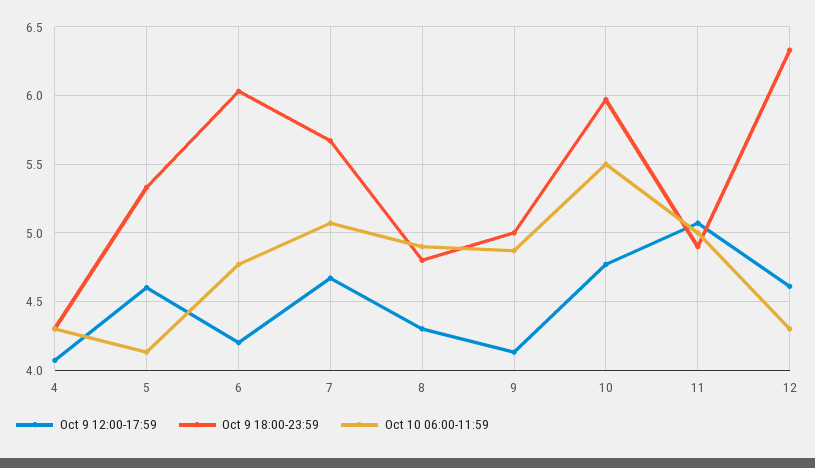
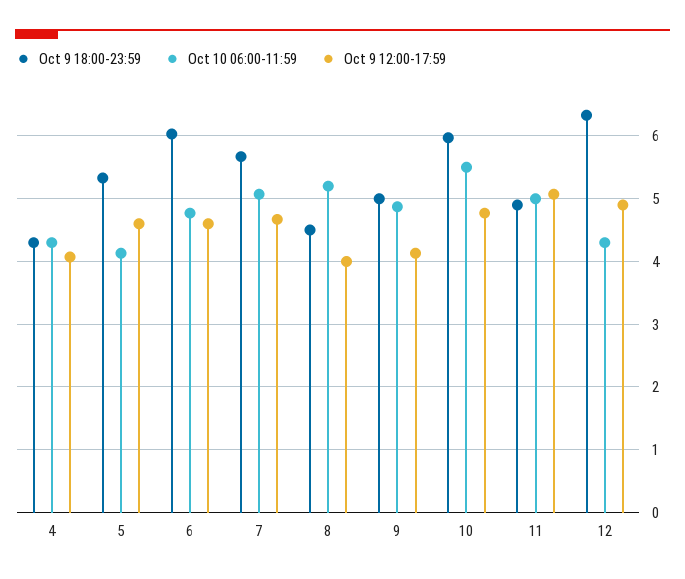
  {
    "Oct 9 12:00-17:59": {
      "4": 4.05,
      "5": 4.6,
-     "6": 4.2,
+     "6": 4.6,
      "7": 4.65,
-     "8": 4.3,
+     "8": 4,
      "9": 4.15,
      "10": 4.75,
      "11": 5.05,
-     "12": 4.6
+     "12": 4.9
    },
    "Oct 9 18:00-23:59": {
      "4": 4.3,
      "5": 5.35,
      "6": 6.05,
      "7": 5.65,
-     "8": 4.8,
+     "8": 4.5,
      "9": 5,
      "10": 5.95,
      "11": 4.9,
      "12": 6.35
    },
    "Oct 10 06:00-11:59": {
      "4": 4.3,
      "5": 4.15,
      "6": 4.75,
      "7": 5.05,
-     "8": 4.9,
+     "8": 5.2,
      "9": 4.85,
      "10": 5.5,
      "11": 5,
      "12": 4.3
    }
  }

